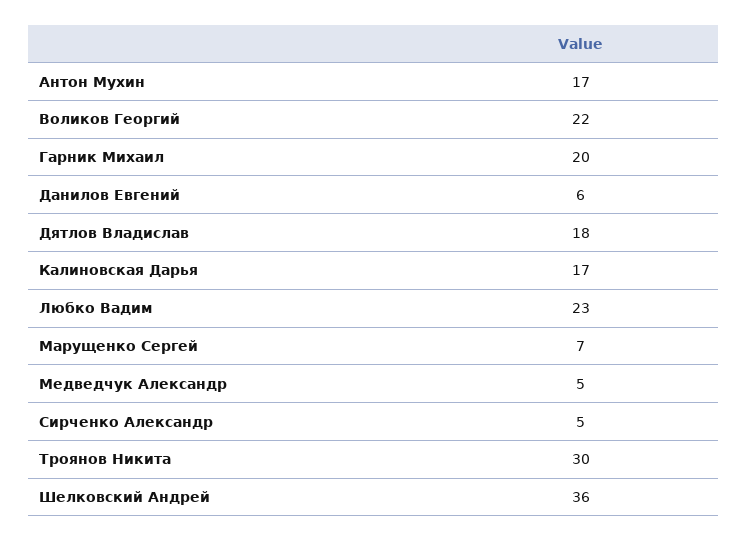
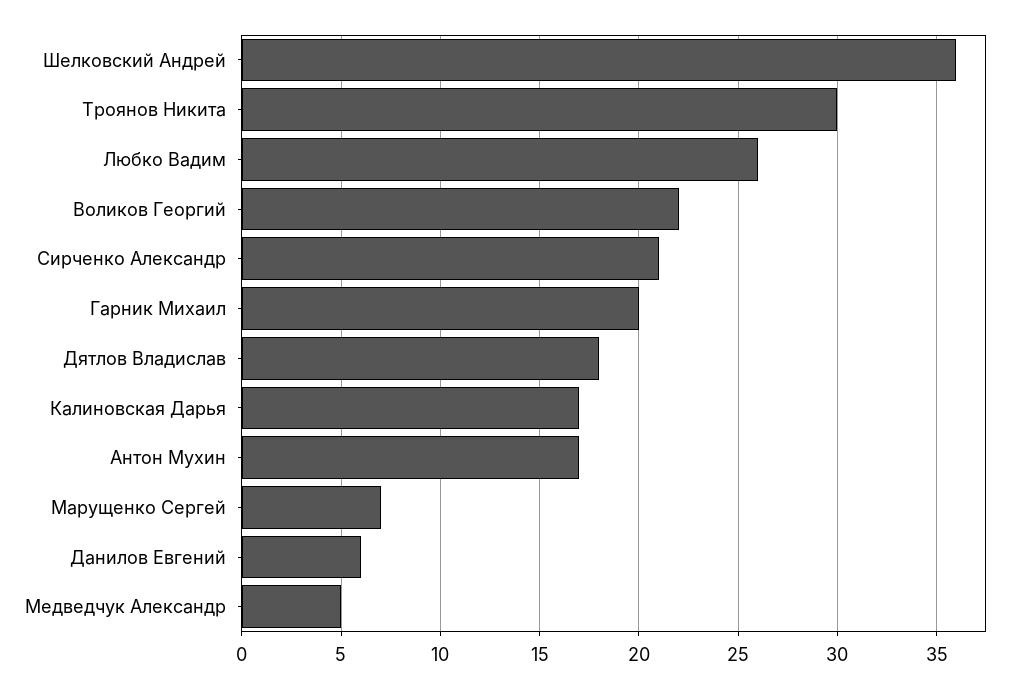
  {
    "Антон Мухин": 17,
    "Воликов Георгий": 22,
    "Гарник Михаил": 20,
    "Данилов Евгений": 6,
    "Дятлов Владислав": 18,
    "Калиновская Дарья": 17,
-   "Любко Вадим": 23,
+   "Любко Вадим": 26,
    "Марущенко Сергей": 7,
    "Медведчук Александр": 5,
-   "Сирченко Александр": 5,
+   "Сирченко Александр": 21,
    "Троянов Никита": 30,
    "Шелковский Андрей": 36
  }

